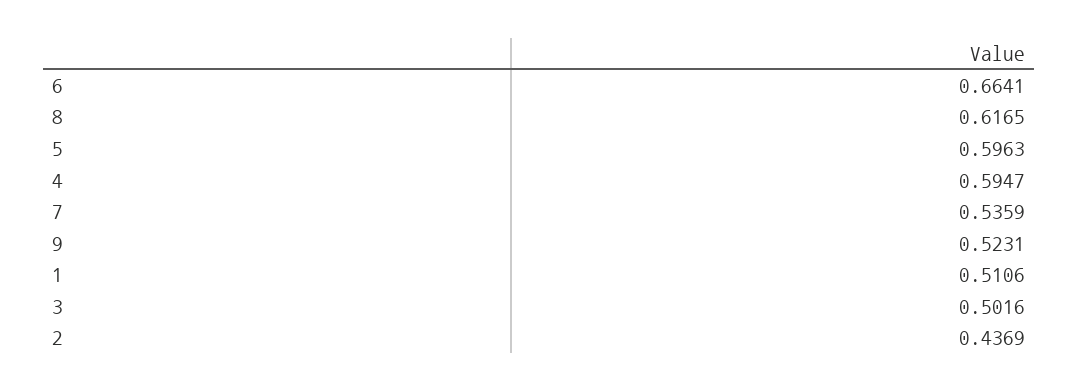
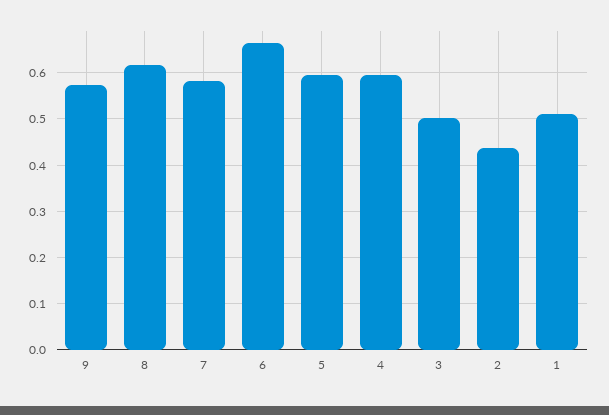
  {
    "6": 0.6641,
    "8": 0.6165,
    "5": 0.5963,
    "4": 0.5947,
-   "7": 0.5359,
+   "7": 0.58,
-   "9": 0.5231,
+   "9": 0.58,
    "1": 0.5106,
    "3": 0.5016,
    "2": 0.4369
  }

